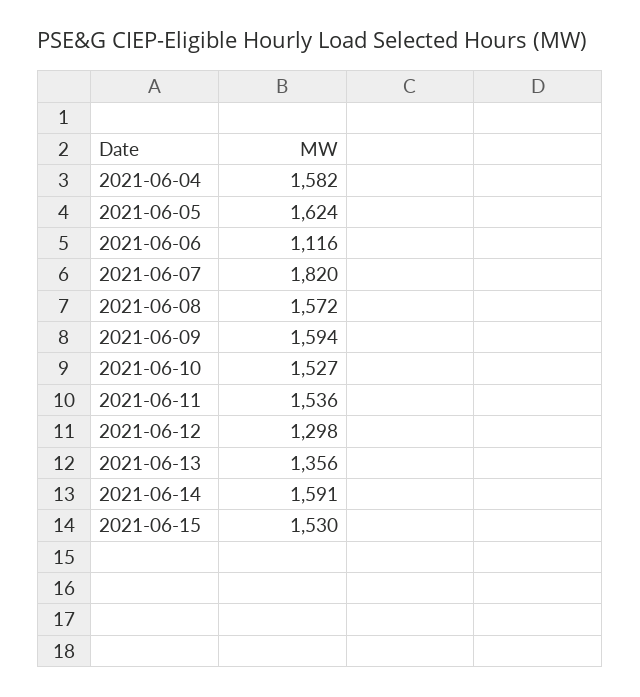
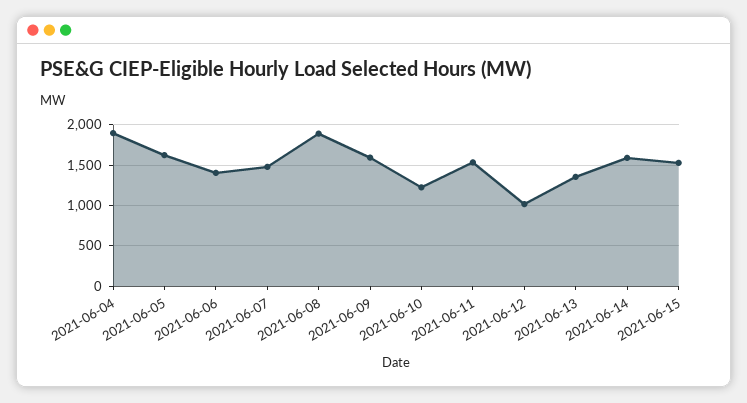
  {
-   "2021-06-04": 1582,
+   "2021-06-04": 1900,
    "2021-06-05": 1624,
-   "2021-06-06": 1116,
+   "2021-06-06": 1400,
-   "2021-06-07": 1820,
+   "2021-06-07": 1500,
-   "2021-06-08": 1572,
+   "2021-06-08": 1900,
    "2021-06-09": 1594,
-   "2021-06-10": 1527,
+   "2021-06-10": 1200,
    "2021-06-11": 1536,
-   "2021-06-12": 1298,
+   "2021-06-12": 1000,
    "2021-06-13": 1356,
    "2021-06-14": 1591,
    "2021-06-15": 1530
  }

